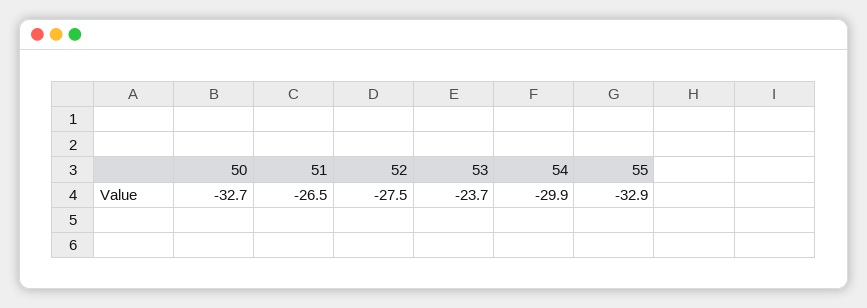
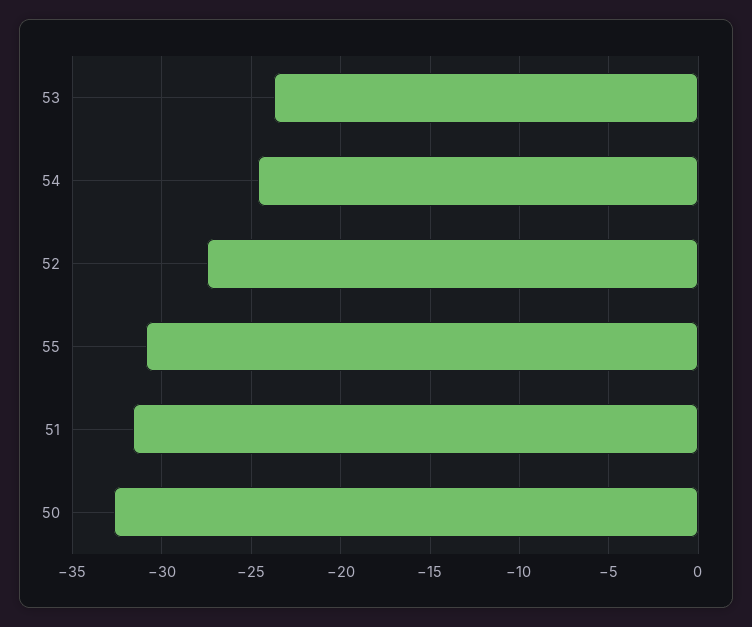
  {
    "50": -32.7,
-   "51": -26.5,
+   "51": -31.5,
    "52": -27.5,
    "53": -23.7,
-   "54": -29.9,
+   "54": -24.5,
-   "55": -32.9
+   "55": -31
  }

